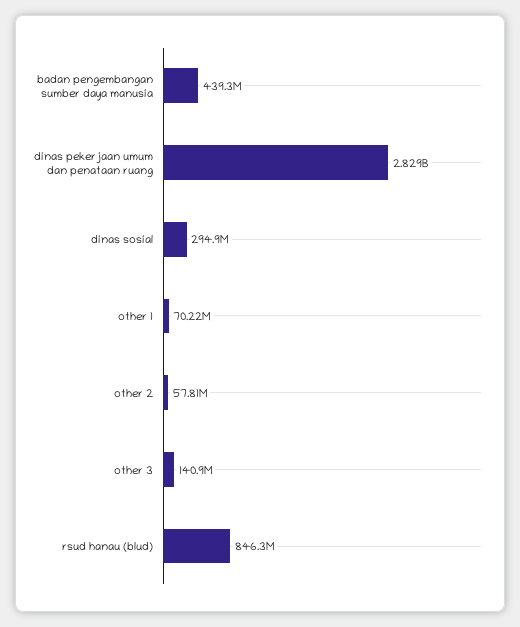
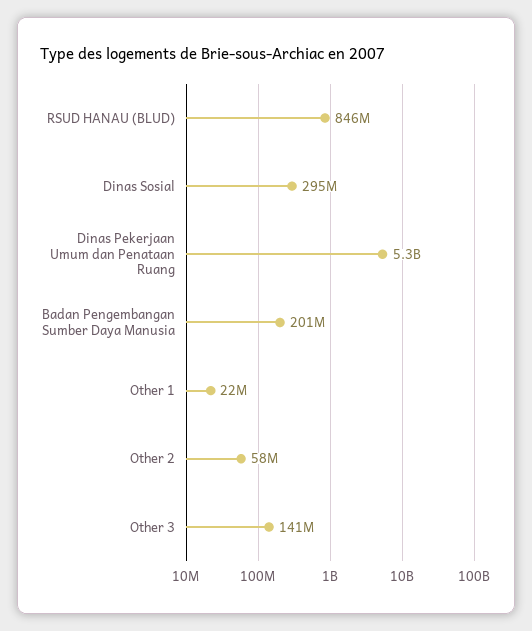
  {
-   "badan pengembangan sumber daya manusia": 439300000,
+   "badan pengembangan sumber daya manusia": 201000000,
-   "dinas pekerjaan umum dan penataan ruang": 2829000000,
+   "dinas pekerjaan umum dan penataan ruang": 5300000000,
    "dinas sosial": 294900000,
-   "other 1": 70220000,
+   "other 1": 22000000,
    "other 2": 57810000,
    "other 3": 140900000,
    "rsud hanau (blud)": 846300000
  }

